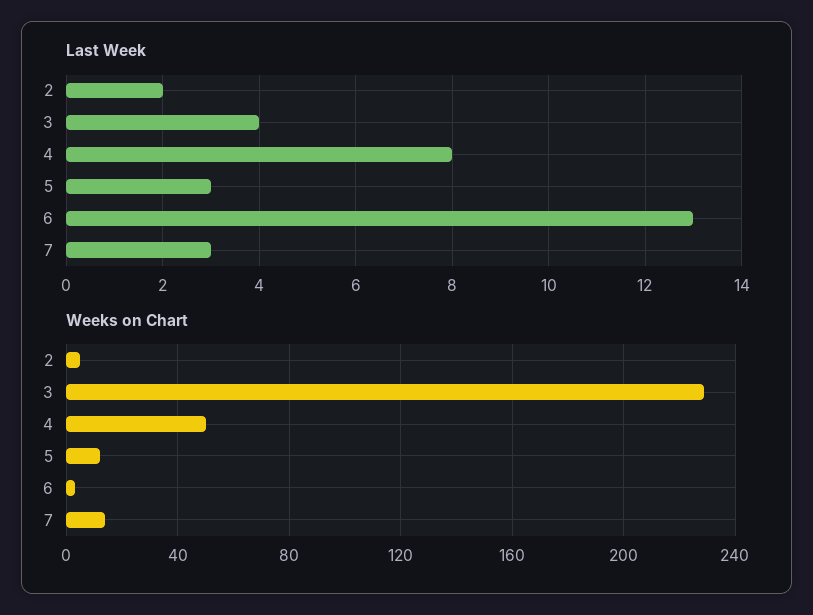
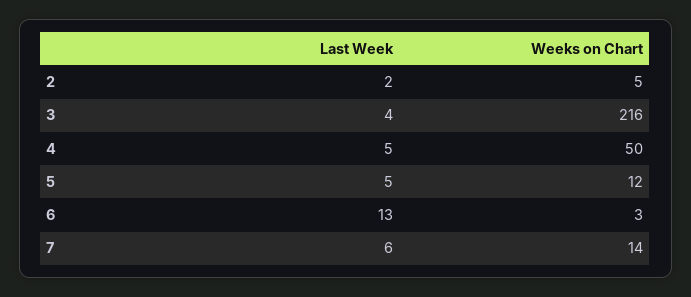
  {
    "Last Week": {
      "2": 2,
      "3": 4,
-     "4": 8,
+     "4": 5,
-     "5": 3,
+     "5": 5,
      "6": 13,
-     "7": 3
+     "7": 6
    },
    "Weeks on Chart": {
      "2": 5,
-     "3": 230,
+     "3": 216,
      "4": 50,
      "5": 12,
      "6": 3,
      "7": 14
    }
  }

